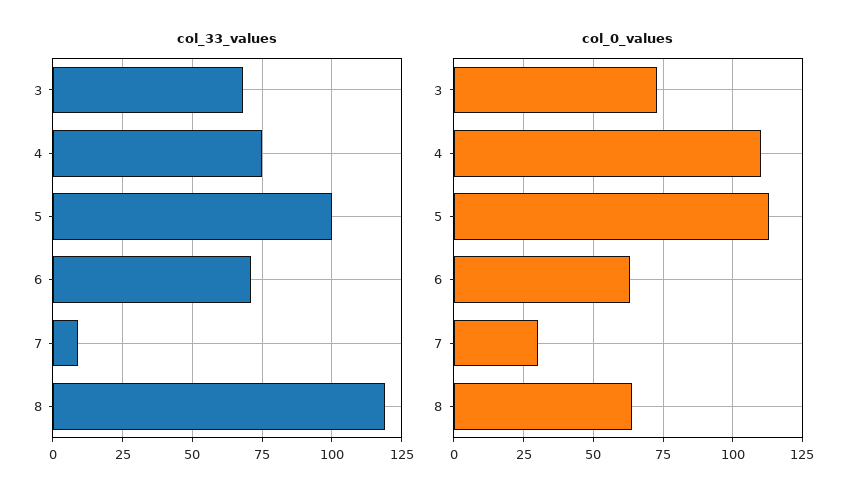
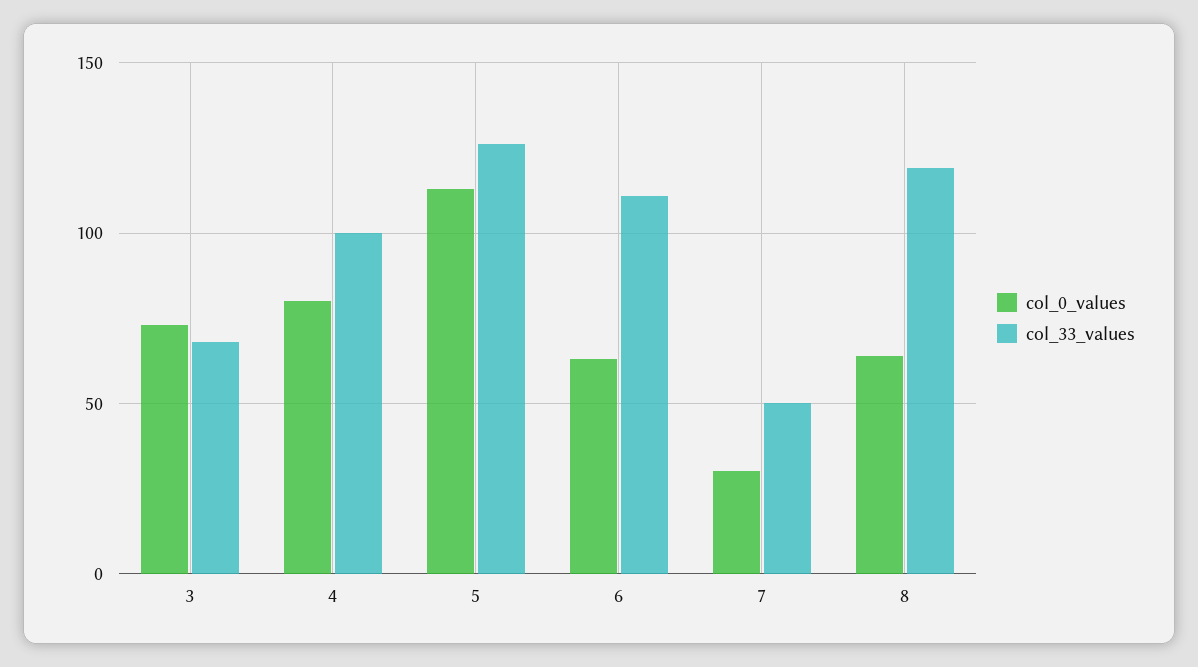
  {
    "col_33_values": {
      "3": 70,
-     "4": 75,
+     "4": 100,
-     "5": 100,
+     "5": 125,
-     "6": 70,
+     "6": 110,
-     "7": 10,
+     "7": 50,
      "8": 120
    },
    "col_0_values": {
      "3": 75,
-     "4": 110,
+     "4": 80,
      "5": 115,
      "6": 65,
      "7": 30,
      "8": 65
    }
  }

